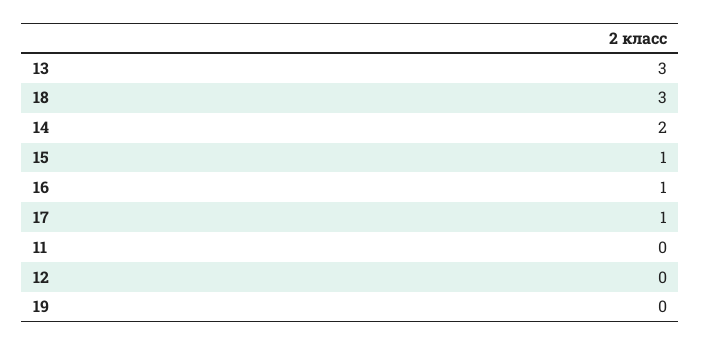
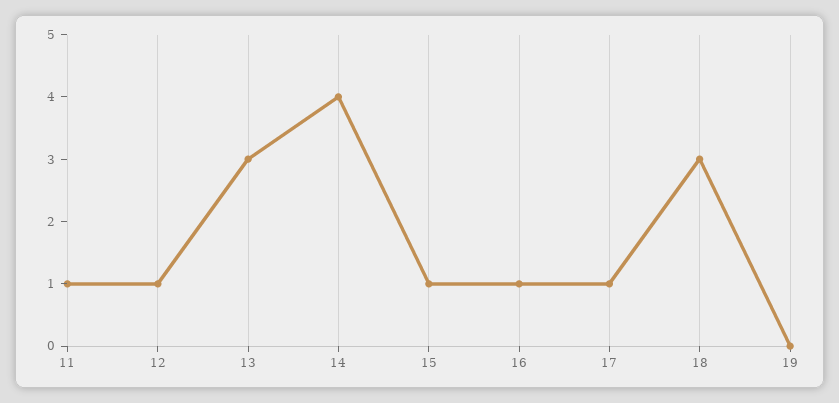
  {
    "13": 3,
    "18": 3,
-   "14": 2,
+   "14": 4,
    "15": 1,
    "16": 1,
    "17": 1,
-   "11": 0,
+   "11": 1,
-   "12": 0,
+   "12": 1,
    "19": 0
  }

